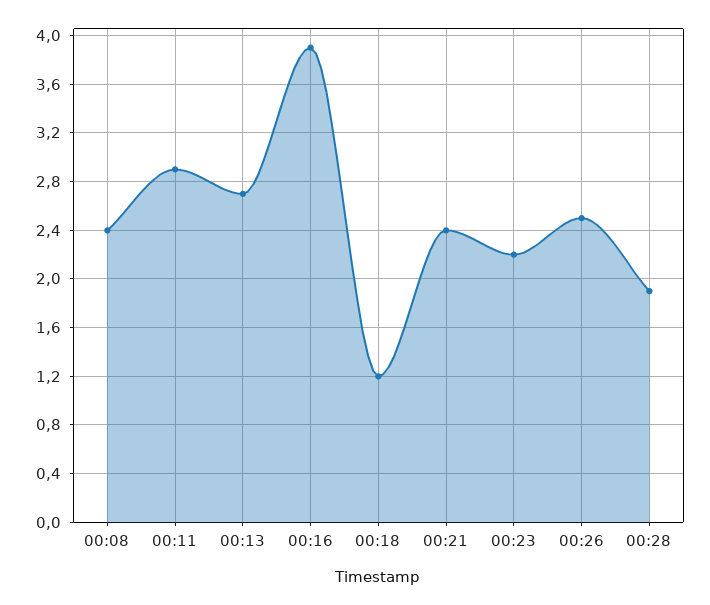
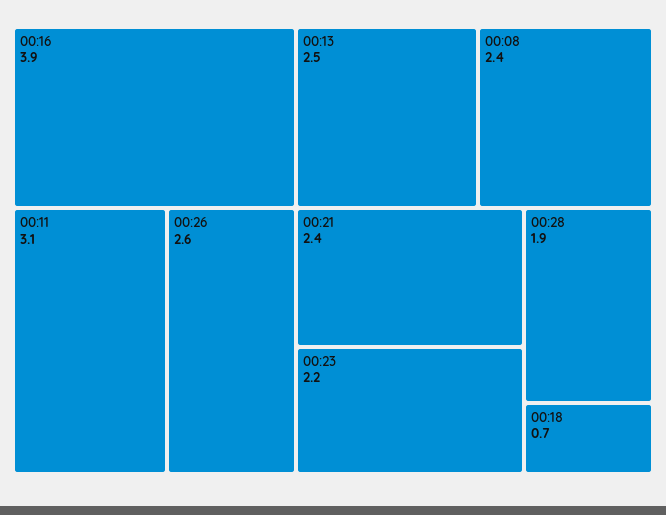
  {
    "00:08": 2.4,
-   "00:11": 2.9,
+   "00:11": 3.1,
-   "00:13": 2.7,
+   "00:13": 2.5,
    "00:16": 3.9,
-   "00:18": 1.2,
+   "00:18": 0.7,
    "00:21": 2.4,
    "00:23": 2.2,
-   "00:26": 2.5,
+   "00:26": 2.6,
    "00:28": 1.9
  }

